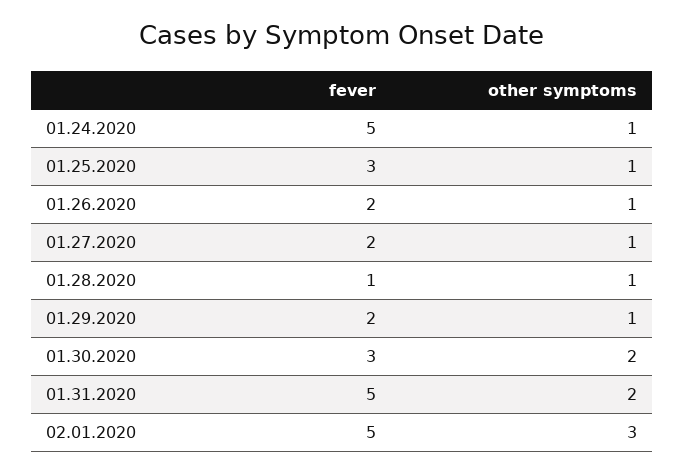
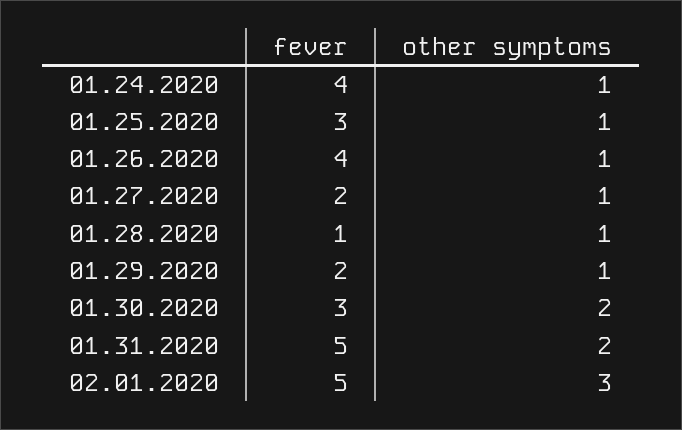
  {
    "fever": {
-     "01.24.2020": 5,
+     "01.24.2020": 4,
      "01.25.2020": 3,
-     "01.26.2020": 2,
+     "01.26.2020": 4,
      "01.27.2020": 2,
      "01.28.2020": 1,
      "01.29.2020": 2,
      "01.30.2020": 3,
      "01.31.2020": 5,
      "02.01.2020": 5
    },
    "other symptoms": {
      "01.24.2020": 1,
      "01.25.2020": 1,
      "01.26.2020": 1,
      "01.27.2020": 1,
      "01.28.2020": 1,
      "01.29.2020": 1,
      "01.30.2020": 2,
      "01.31.2020": 2,
      "02.01.2020": 3
    }
  }

